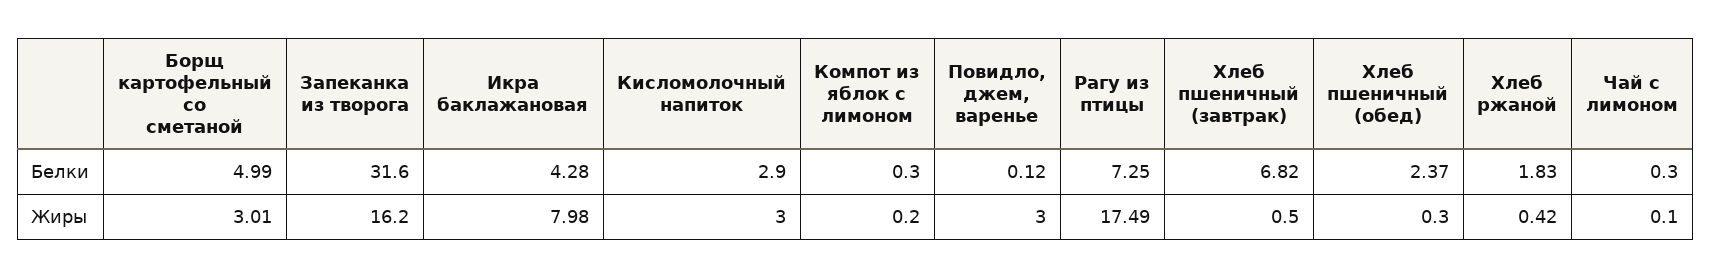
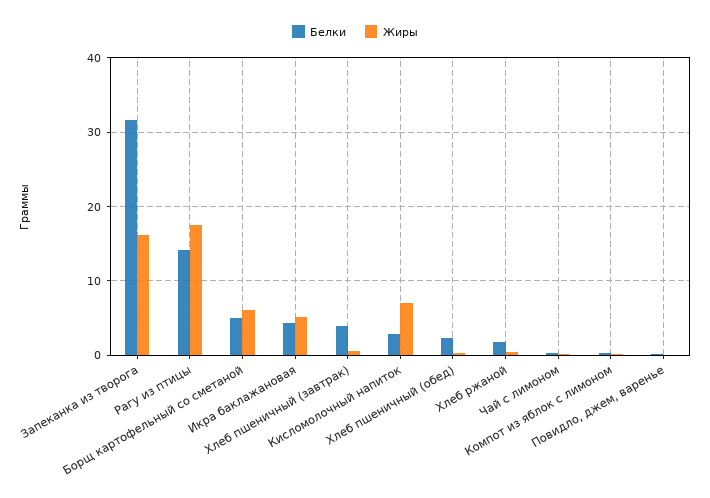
  {
    "Белки": {
      "Борщ картофельный со сметаной": 4.99,
      "Запеканка из творога": 31.6,
      "Икра баклажановая": 4.28,
      "Кисломолочный напиток": 2.9,
      "Компот из яблок с лимоном": 0.3,
      "Повидло, джем, варенье": 0.12,
-     "Рагу из птицы": 7.25,
+     "Рагу из птицы": 14,
-     "Хлеб пшеничный (завтрак)": 6.82,
+     "Хлеб пшеничный (завтрак)": 4,
      "Хлеб пшеничный (обед)": 2.37,
      "Хлеб ржаной": 1.83,
      "Чай с лимоном": 0.3
    },
    "Жиры": {
-     "Борщ картофельный со сметаной": 3.01,
+     "Борщ картофельный со сметаной": 6,
      "Запеканка из творога": 16.2,
-     "Икра баклажановая": 7.98,
+     "Икра баклажановая": 5,
-     "Кисломолочный напиток": 3,
+     "Кисломолочный напиток": 7,
      "Компот из яблок с лимоном": 0.2,
-     "Повидло, джем, варенье": 3,
+     "Повидло, джем, варенье": 0,
      "Рагу из птицы": 17.49,
      "Хлеб пшеничный (завтрак)": 0.5,
      "Хлеб пшеничный (обед)": 0.3,
      "Хлеб ржаной": 0.42,
      "Чай с лимоном": 0.1
    }
  }

